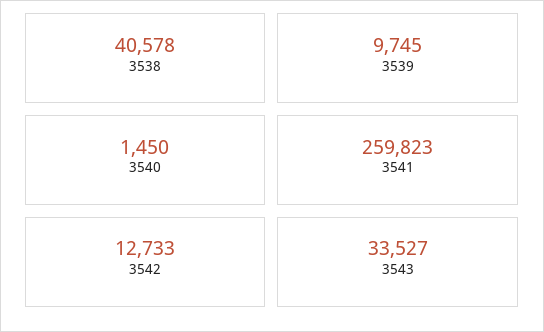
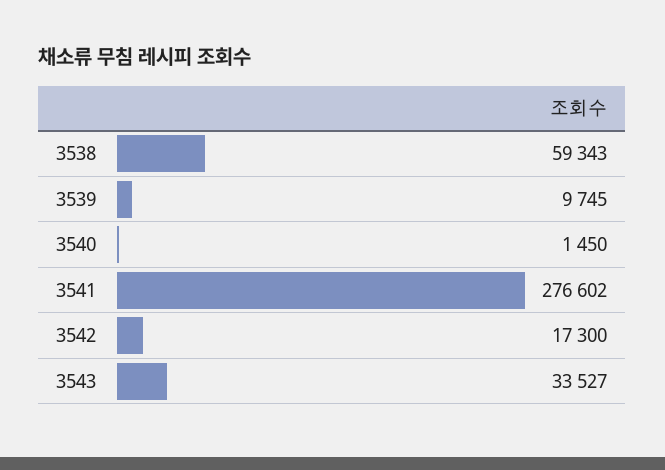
  {
-   "3538": 40578,
+   "3538": 59343,
    "3539": 9745,
    "3540": 1450,
-   "3541": 259823,
+   "3541": 276602,
-   "3542": 12733,
+   "3542": 17300,
    "3543": 33527
  }

